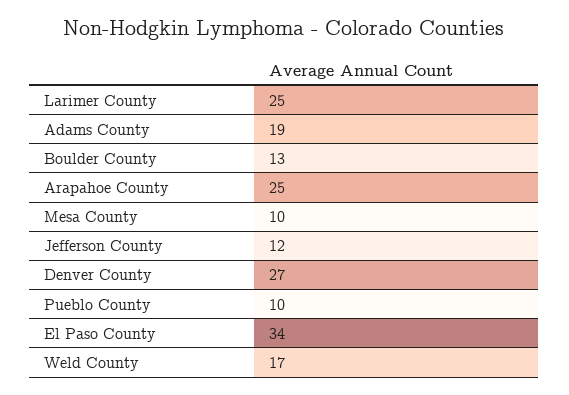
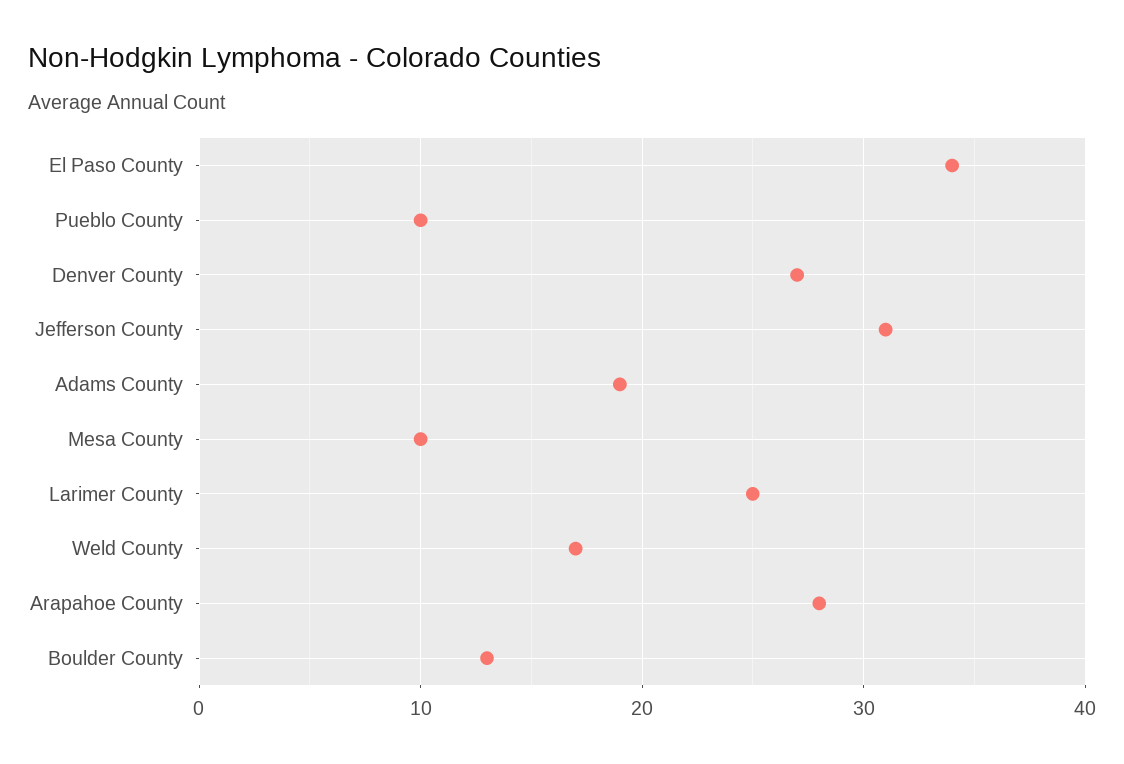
  {
    "Larimer County": 25,
    "Adams County": 19,
    "Boulder County": 13,
-   "Arapahoe County": 25,
+   "Arapahoe County": 28,
    "Mesa County": 10,
-   "Jefferson County": 12,
+   "Jefferson County": 31,
    "Denver County": 27,
    "Pueblo County": 10,
    "El Paso County": 34,
    "Weld County": 17
  }

